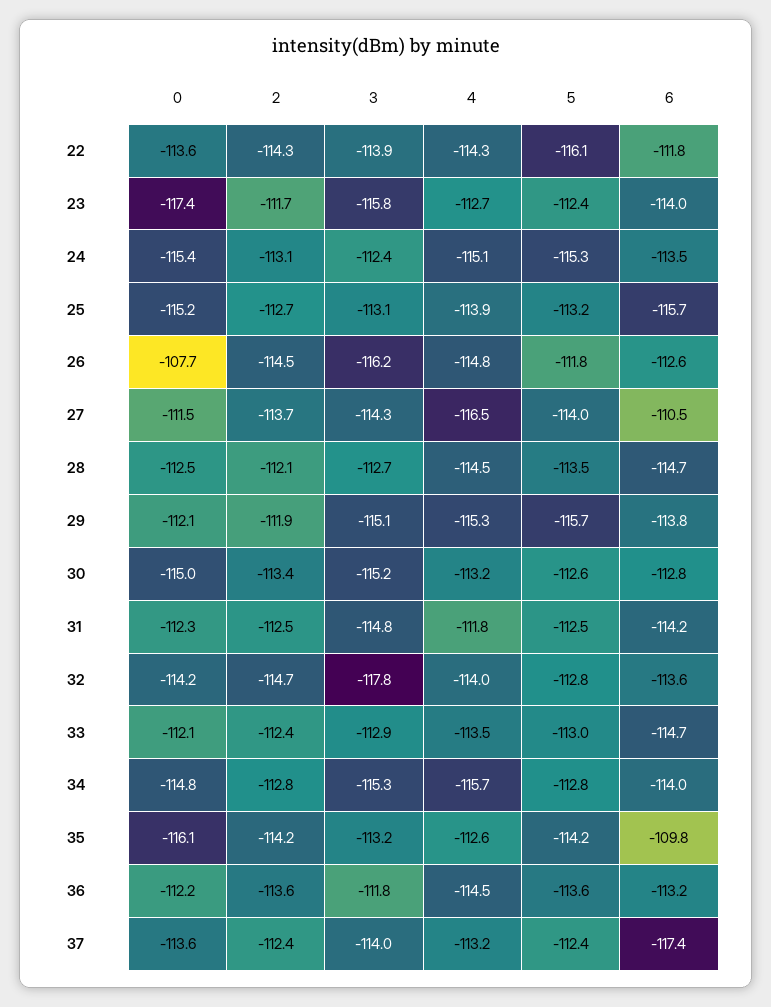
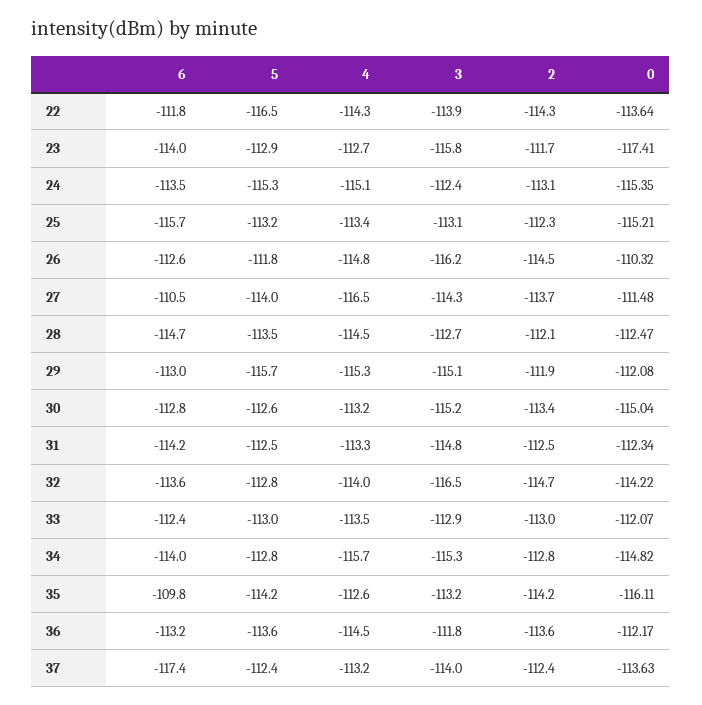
  {
    "0": {
      "22": -113.64,
      "23": -117.41,
      "24": -115.35,
      "25": -115.21,
-     "26": -107.7,
+     "26": -110.32,
      "27": -111.48,
      "28": -112.47,
      "29": -112.08,
      "30": -115.04,
      "31": -112.34,
      "32": -114.22,
      "33": -112.07,
      "34": -114.82,
      "35": -116.11,
      "36": -112.17,
      "37": -113.63
    },
    "2": {
      "22": -114.3,
      "23": -111.7,
      "24": -113.1,
-     "25": -112.7,
+     "25": -112.3,
      "26": -114.5,
      "27": -113.7,
      "28": -112.1,
      "29": -111.9,
      "30": -113.4,
      "31": -112.5,
      "32": -114.7,
-     "33": -112.4,
+     "33": -113,
      "34": -112.8,
      "35": -114.2,
      "36": -113.6,
      "37": -112.4
    },
    "3": {
      "22": -113.9,
      "23": -115.8,
      "24": -112.4,
      "25": -113.1,
      "26": -116.2,
      "27": -114.3,
      "28": -112.7,
      "29": -115.1,
      "30": -115.2,
      "31": -114.8,
-     "32": -117.8,
+     "32": -116.5,
      "33": -112.9,
      "34": -115.3,
      "35": -113.2,
      "36": -111.8,
      "37": -114
    },
    "4": {
      "22": -114.3,
      "23": -112.7,
      "24": -115.1,
-     "25": -113.9,
+     "25": -113.4,
      "26": -114.8,
      "27": -116.5,
      "28": -114.5,
      "29": -115.3,
      "30": -113.2,
-     "31": -111.8,
+     "31": -113.3,
      "32": -114,
      "33": -113.5,
      "34": -115.7,
      "35": -112.6,
      "36": -114.5,
      "37": -113.2
    },
    "5": {
-     "22": -116.1,
+     "22": -116.5,
-     "23": -112.4,
+     "23": -112.9,
      "24": -115.3,
      "25": -113.2,
      "26": -111.8,
      "27": -114,
      "28": -113.5,
      "29": -115.7,
      "30": -112.6,
      "31": -112.5,
      "32": -112.8,
      "33": -113,
      "34": -112.8,
      "35": -114.2,
      "36": -113.6,
      "37": -112.4
    },
    "6": {
      "22": -111.8,
      "23": -114,
      "24": -113.5,
      "25": -115.7,
      "26": -112.6,
      "27": -110.5,
      "28": -114.7,
-     "29": -113.8,
+     "29": -113,
      "30": -112.8,
      "31": -114.2,
      "32": -113.6,
-     "33": -114.7,
+     "33": -112.4,
      "34": -114,
      "35": -109.8,
      "36": -113.2,
      "37": -117.4
    }
  }

